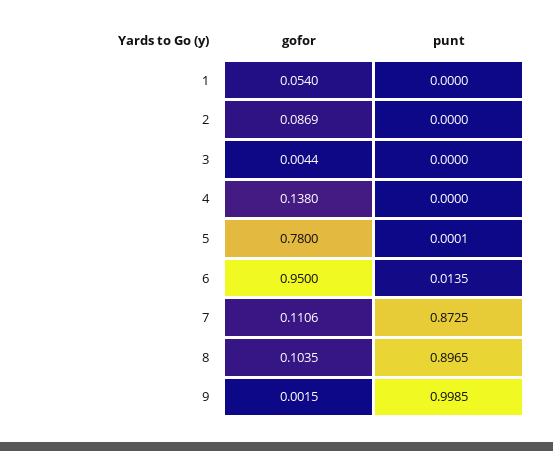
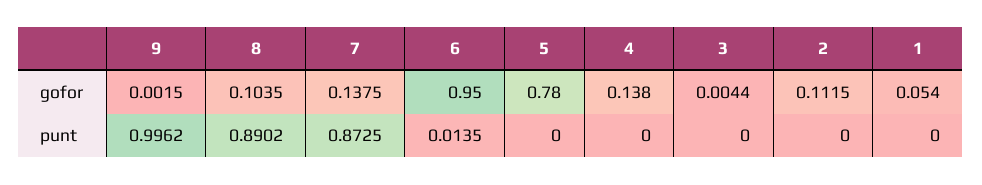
  {
    "gofor": {
      "1": 0.054,
-     "2": 0.0869,
+     "2": 0.1115,
      "3": 0.0044,
      "4": 0.138,
      "5": 0.78,
      "6": 0.95,
-     "7": 0.1106,
+     "7": 0.1375,
      "8": 0.1035,
      "9": 0.0015
    },
    "punt": {
      "1": 0,
      "2": 0,
      "3": 0,
      "4": 0,
-     "5": 0.0001,
+     "5": 0,
      "6": 0.0135,
      "7": 0.8725,
-     "8": 0.8965,
+     "8": 0.8902,
-     "9": 0.9985
+     "9": 0.9962
    }
  }

